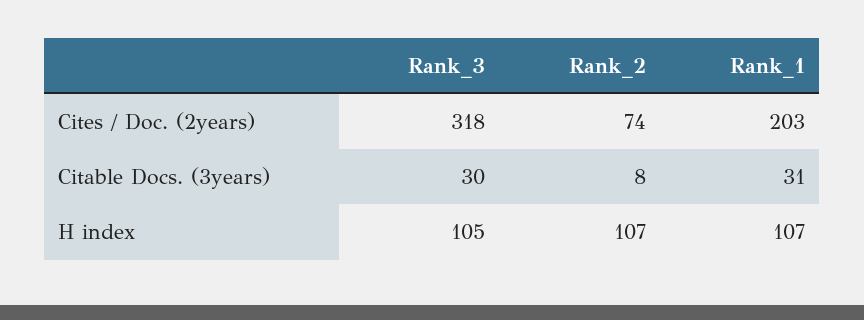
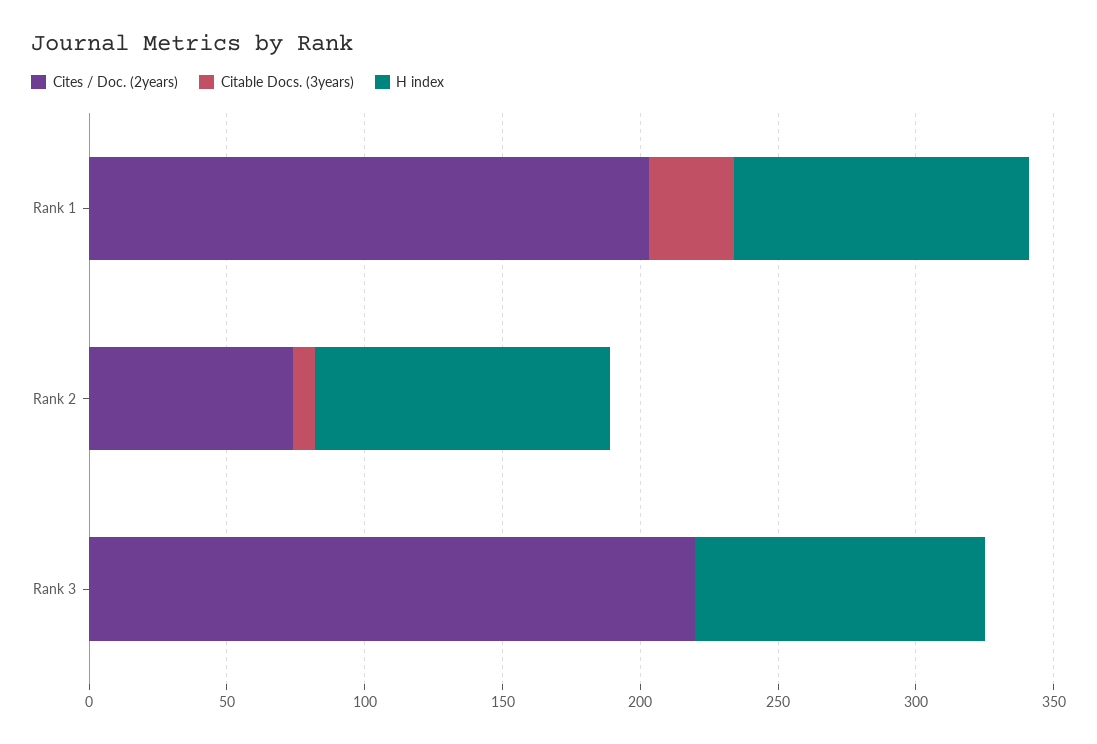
  {
    "Cites / Doc. (2years)": {
-     "Rank_3": 318,
+     "Rank_3": 220,
      "Rank_2": 74,
      "Rank_1": 203
    },
    "Citable Docs. (3years)": {
-     "Rank_3": 30,
+     "Rank_3": 0,
      "Rank_2": 8,
      "Rank_1": 31
    },
    "H index": {
      "Rank_3": 105,
      "Rank_2": 107,
      "Rank_1": 107
    }
  }

